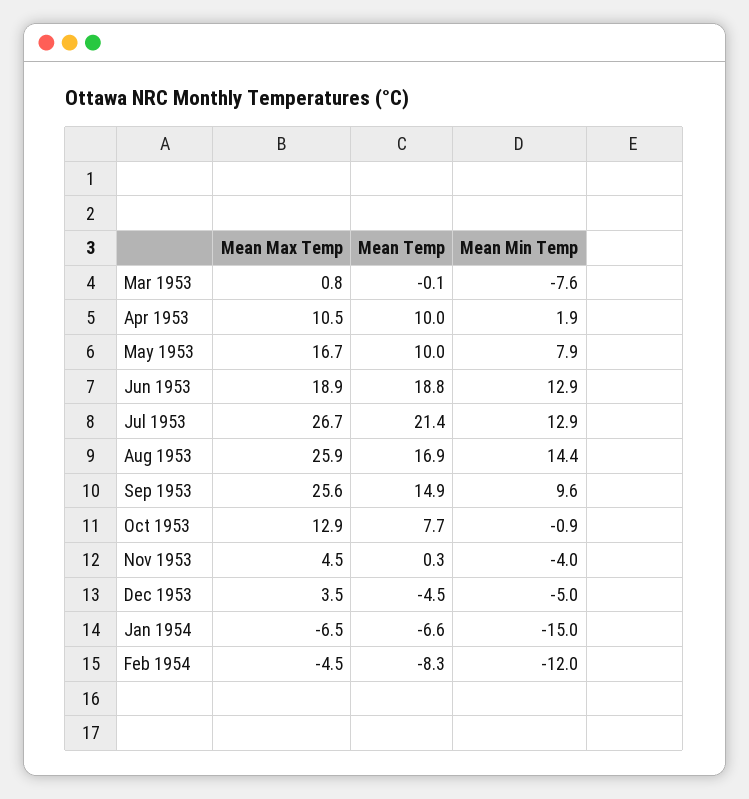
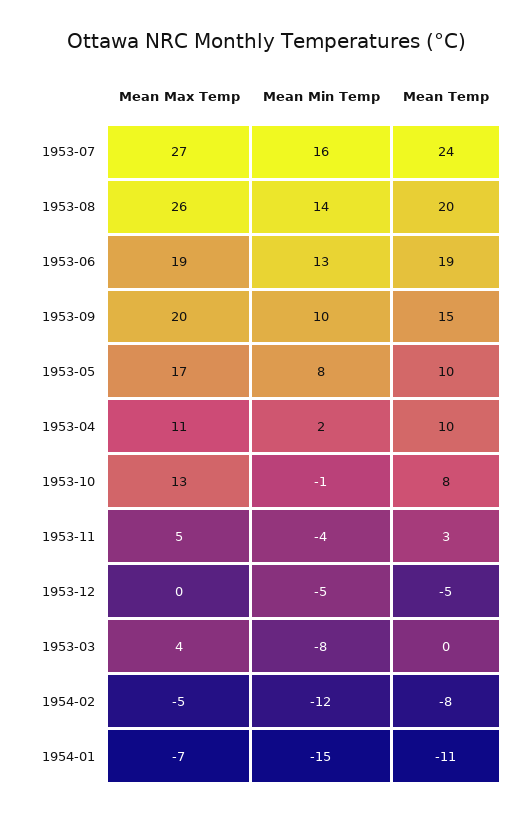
  {
    "Mean Max Temp": {
-     "Mar 1953": 0.8,
+     "Mar 1953": 4,
      "Apr 1953": 10.5,
      "May 1953": 16.7,
      "Jun 1953": 18.9,
      "Jul 1953": 26.7,
      "Aug 1953": 25.9,
-     "Sep 1953": 25.6,
+     "Sep 1953": 20,
      "Oct 1953": 12.9,
      "Nov 1953": 4.5,
-     "Dec 1953": 3.5,
+     "Dec 1953": 0,
      "Jan 1954": -6.5,
      "Feb 1954": -4.5
    },
    "Mean Temp": {
      "Mar 1953": -0.1,
      "Apr 1953": 10,
      "May 1953": 10,
      "Jun 1953": 18.8,
-     "Jul 1953": 21.4,
+     "Jul 1953": 24,
-     "Aug 1953": 16.9,
+     "Aug 1953": 20,
      "Sep 1953": 14.9,
      "Oct 1953": 7.7,
-     "Nov 1953": 0.3,
+     "Nov 1953": 3,
      "Dec 1953": -4.5,
-     "Jan 1954": -6.6,
+     "Jan 1954": -11,
      "Feb 1954": -8.3
    },
    "Mean Min Temp": {
      "Mar 1953": -7.6,
      "Apr 1953": 1.9,
      "May 1953": 7.9,
      "Jun 1953": 12.9,
-     "Jul 1953": 12.9,
+     "Jul 1953": 16,
      "Aug 1953": 14.4,
      "Sep 1953": 9.6,
      "Oct 1953": -0.9,
      "Nov 1953": -4,
      "Dec 1953": -5,
      "Jan 1954": -15,
      "Feb 1954": -12
    }
  }

